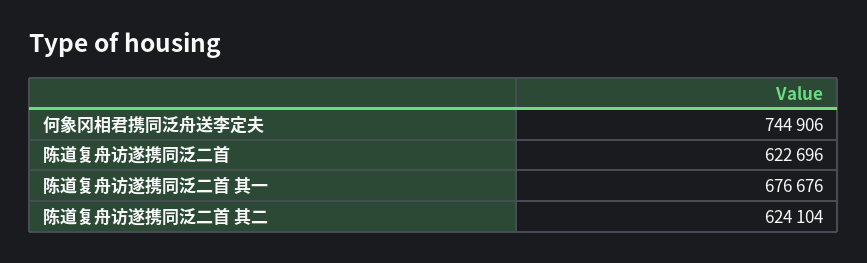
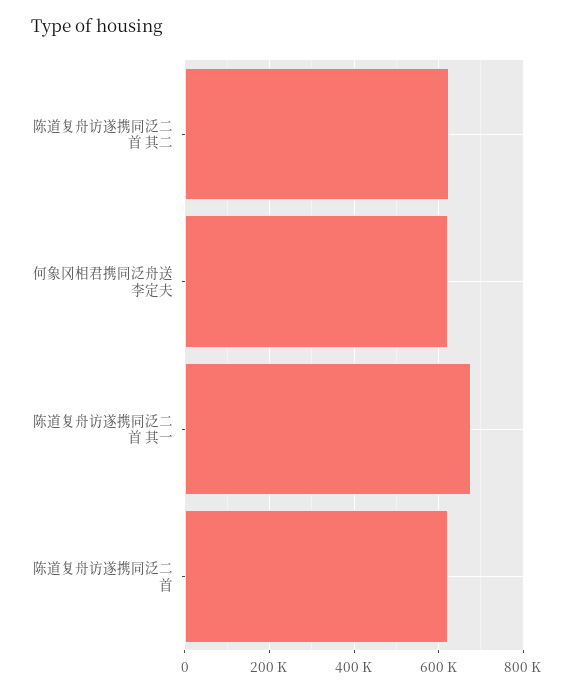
  {
-   "何象冈相君携同泛舟送李定夫": 744906,
+   "何象冈相君携同泛舟送李定夫": 620000,
    "陈道复舟访遂携同泛二首": 622696,
    "陈道复舟访遂携同泛二首 其一": 676676,
    "陈道复舟访遂携同泛二首 其二": 624104
  }

